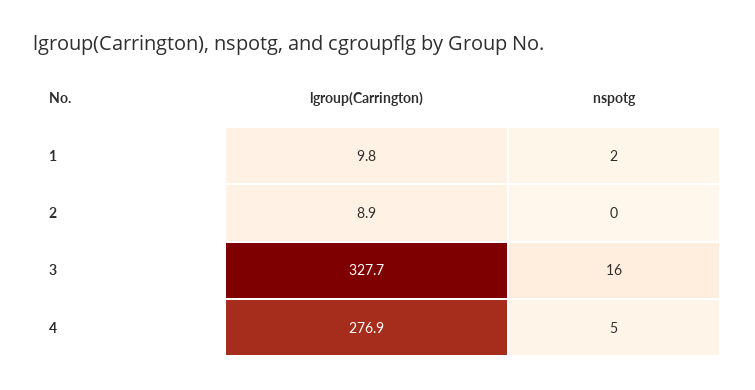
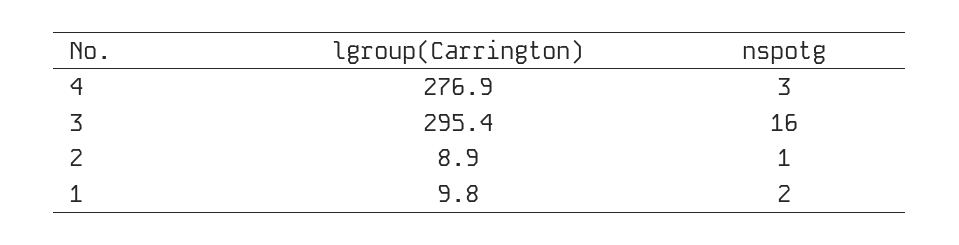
  {
    "lgroup(Carrington)": {
      "1": 9.8,
      "2": 8.9,
-     "3": 327.7,
+     "3": 295.4,
      "4": 276.9
    },
    "nspotg": {
      "1": 2,
-     "2": 0,
+     "2": 1,
      "3": 16,
-     "4": 5
+     "4": 3
    }
  }

